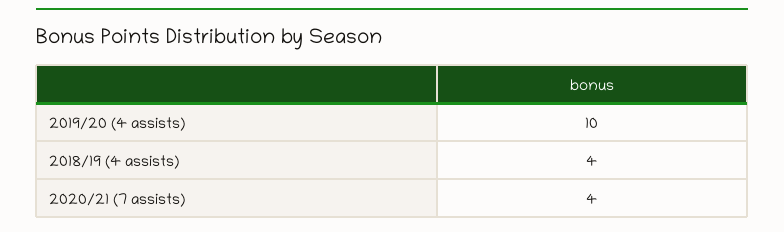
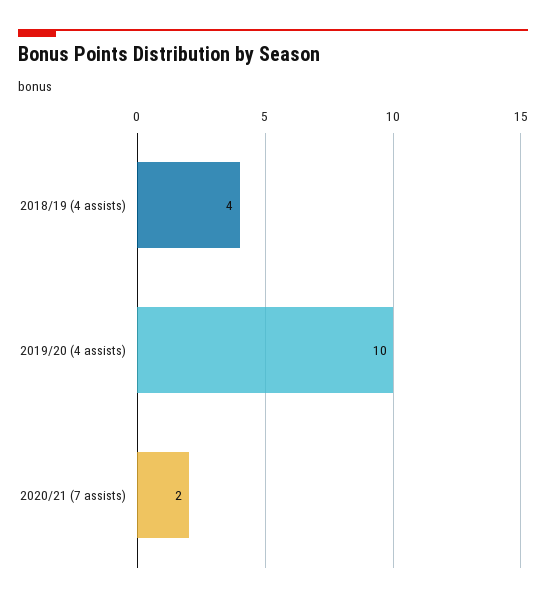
  {
    "2019/20 (4 assists)": 10,
    "2018/19 (4 assists)": 4,
-   "2020/21 (7 assists)": 4
+   "2020/21 (7 assists)": 2
  }

